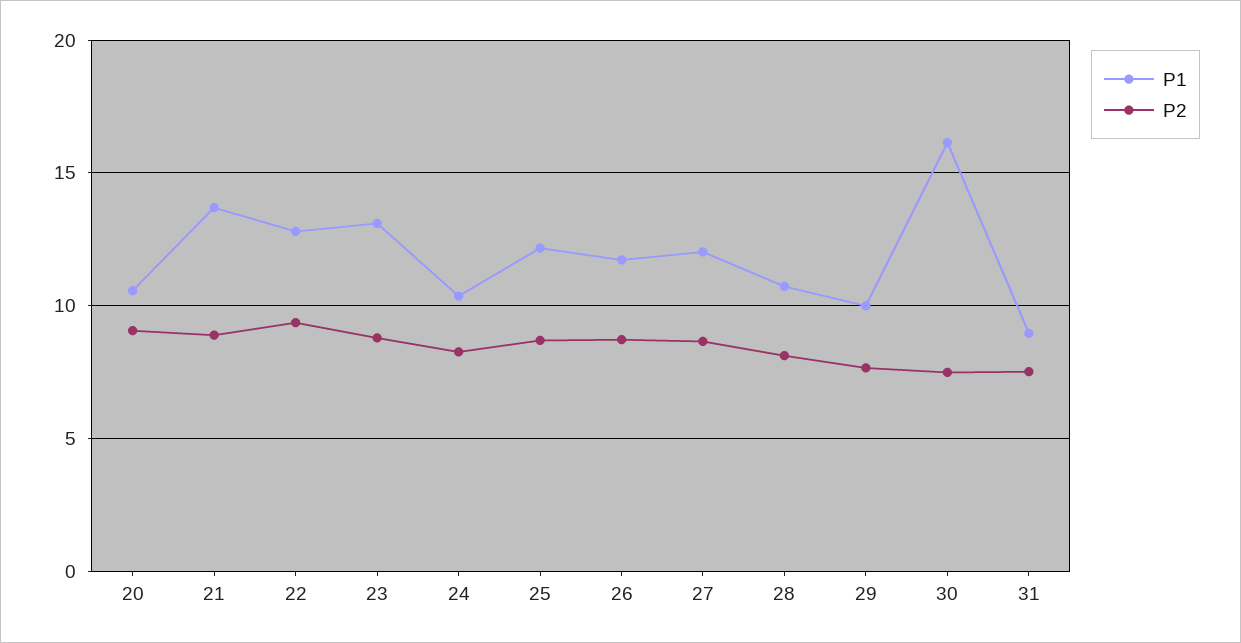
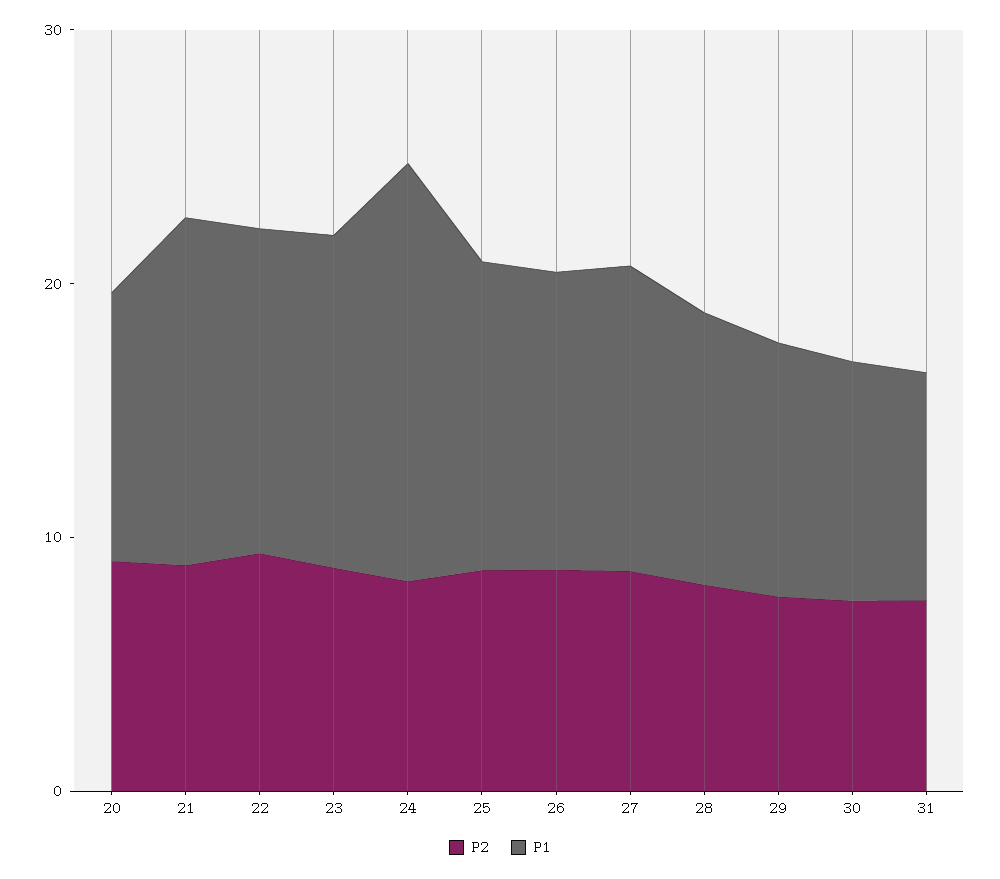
  {
    "P1": {
      "20": 10.5,
      "21": 13.5,
      "22": 13,
      "23": 13,
-     "24": 10.5,
+     "24": 16,
      "25": 12,
      "26": 11.5,
      "27": 12,
      "28": 10.5,
      "29": 10,
-     "30": 16,
+     "30": 10,
      "31": 9
    },
    "P2": {
      "20": 9,
      "21": 9,
      "22": 9.5,
      "23": 9,
      "24": 8.5,
      "25": 8.5,
      "26": 8.5,
      "27": 8.5,
      "28": 8,
      "29": 7.5,
      "30": 7.5,
      "31": 7.5
    }
  }

